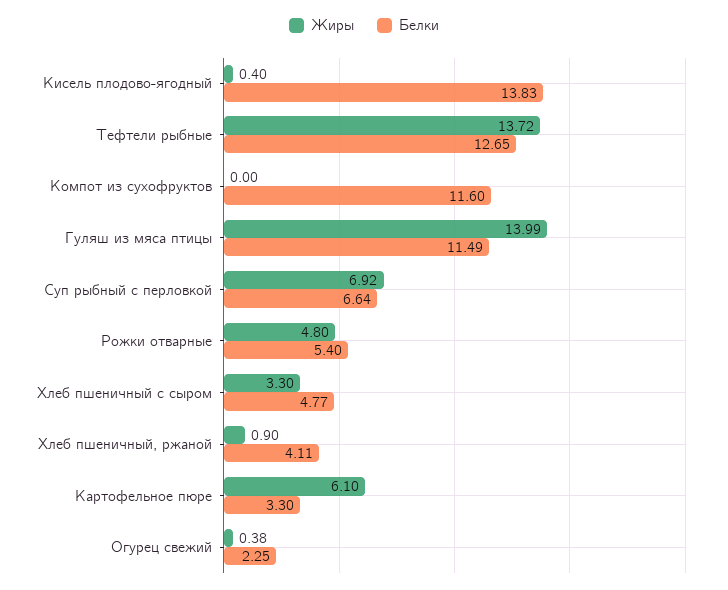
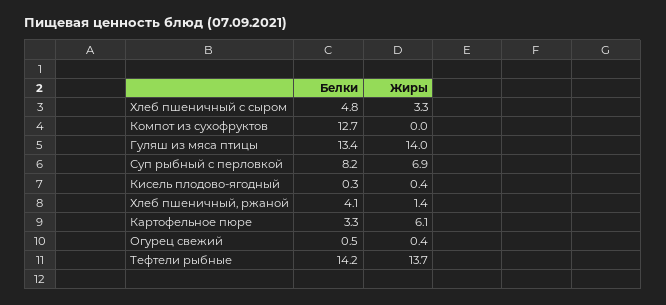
  {
    "Жиры": {
      "Кисель плодово-ягодный": 0.4,
      "Тефтели рыбные": 13.72,
      "Компот из сухофруктов": 0,
      "Гуляш из мяса птицы": 13.99,
      "Суп рыбный с перловкой": 6.92,
-     "Рожки отварные": 4.8,
      "Хлеб пшеничный с сыром": 3.3,
-     "Хлеб пшеничный, ржаной": 0.9,
+     "Хлеб пшеничный, ржаной": 1.4,
      "Картофельное пюре": 6.1,
      "Огурец свежий": 0.38
    },
    "Белки": {
-     "Кисель плодово-ягодный": 13.83,
+     "Кисель плодово-ягодный": 0.3,
-     "Тефтели рыбные": 12.65,
+     "Тефтели рыбные": 14.2,
-     "Компот из сухофруктов": 11.6,
+     "Компот из сухофруктов": 12.7,
-     "Гуляш из мяса птицы": 11.49,
+     "Гуляш из мяса птицы": 13.4,
-     "Суп рыбный с перловкой": 6.64,
+     "Суп рыбный с перловкой": 8.2,
-     "Рожки отварные": 5.4,
      "Хлеб пшеничный с сыром": 4.77,
      "Хлеб пшеничный, ржаной": 4.11,
      "Картофельное пюре": 3.3,
-     "Огурец свежий": 2.25
+     "Огурец свежий": 0.5
    }
  }

